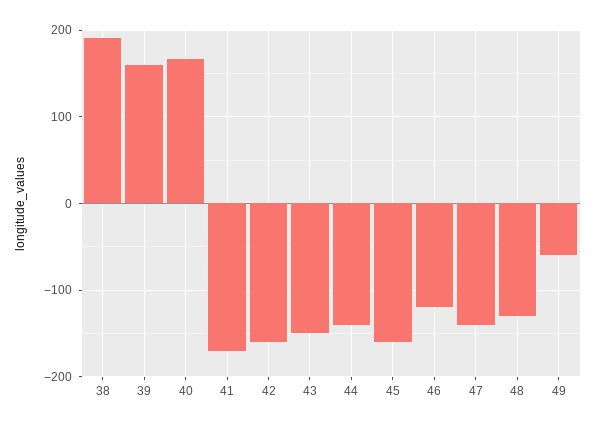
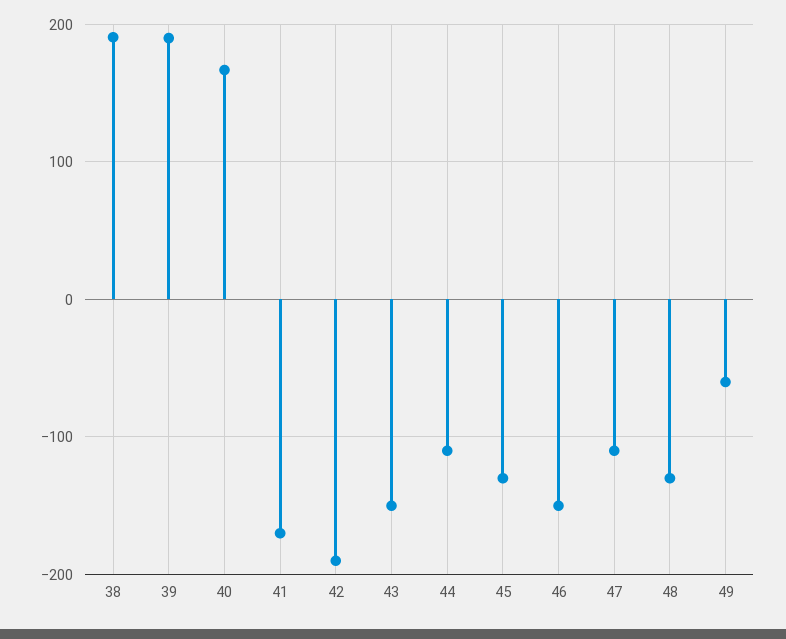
  {
    "38": 190,
-   "39": 160,
+   "39": 190,
    "40": 170,
    "41": -170,
-   "42": -160,
+   "42": -190,
    "43": -150,
-   "44": -140,
+   "44": -110,
-   "45": -160,
+   "45": -130,
-   "46": -120,
+   "46": -150,
-   "47": -140,
+   "47": -110,
    "48": -130,
    "49": -60
  }

